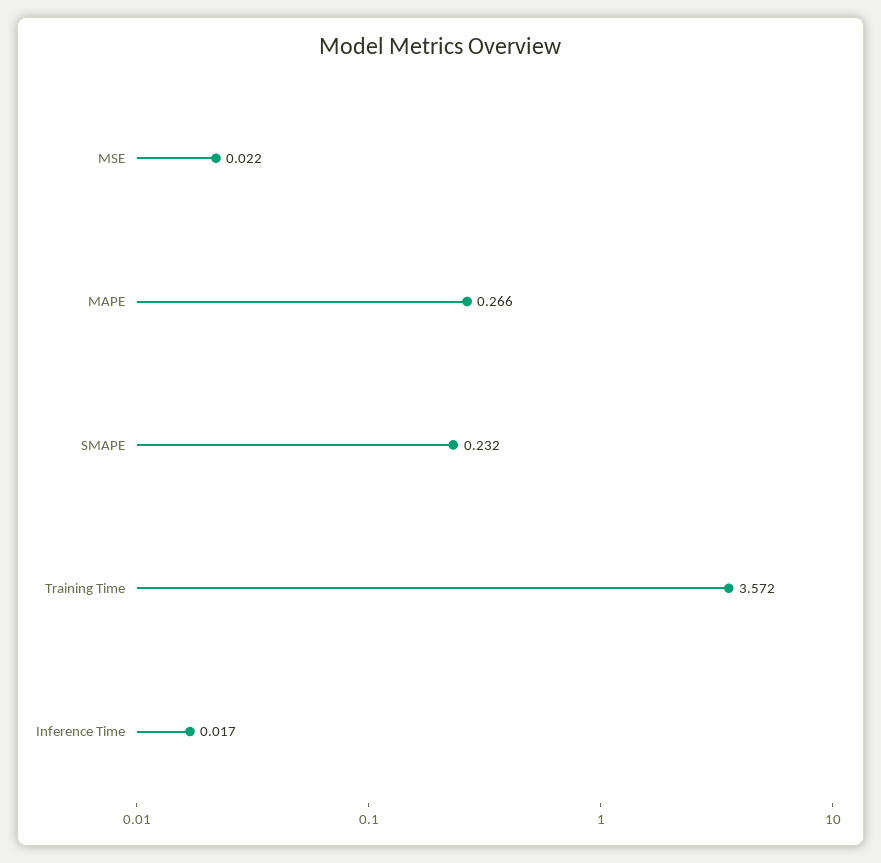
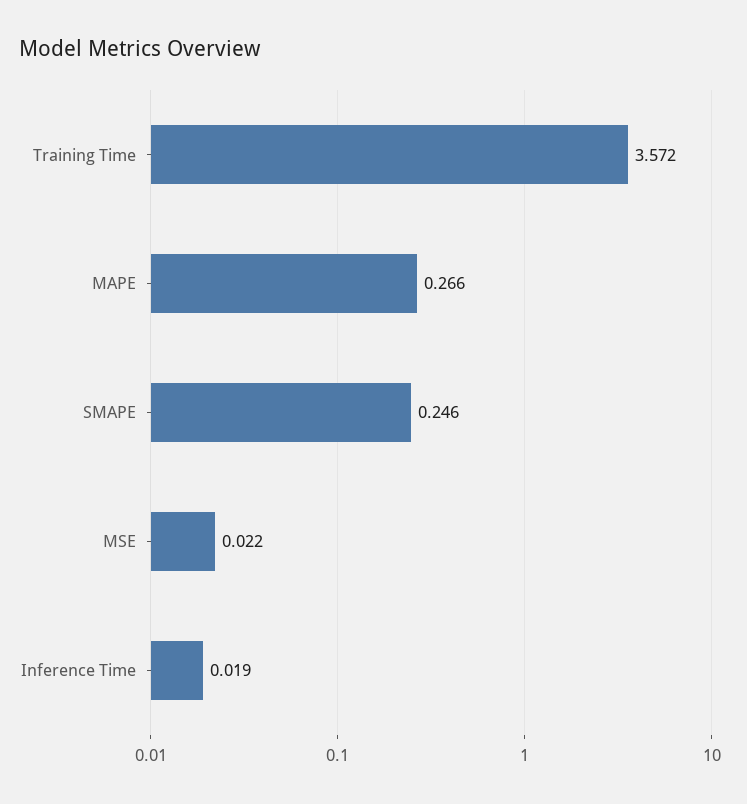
  {
    "MSE": 0.022,
    "MAPE": 0.266,
-   "SMAPE": 0.232,
+   "SMAPE": 0.246,
    "Training Time": 3.572,
-   "Inference Time": 0.017
+   "Inference Time": 0.019
  }

